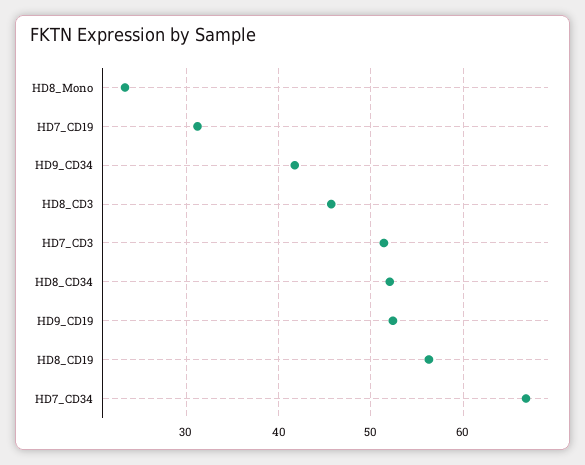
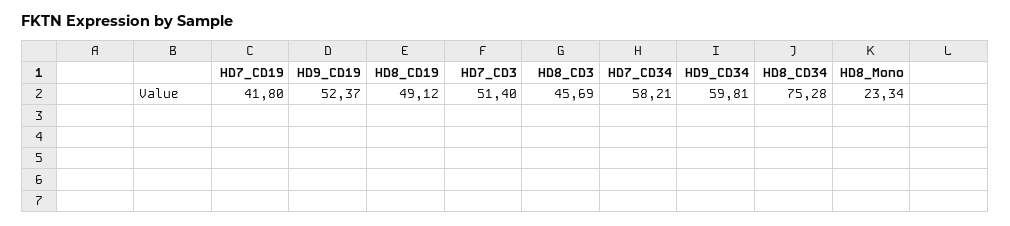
  {
    "HD8_Mono": 23.34,
-   "HD7_CD19": 31,
+   "HD7_CD19": 41.8,
-   "HD9_CD34": 42,
+   "HD9_CD34": 59.81,
    "HD8_CD3": 45.69,
    "HD7_CD3": 51.4,
-   "HD8_CD34": 52,
+   "HD8_CD34": 75.28,
    "HD9_CD19": 52.37,
-   "HD8_CD19": 56,
+   "HD8_CD19": 49.12,
-   "HD7_CD34": 67
+   "HD7_CD34": 58.21
  }

